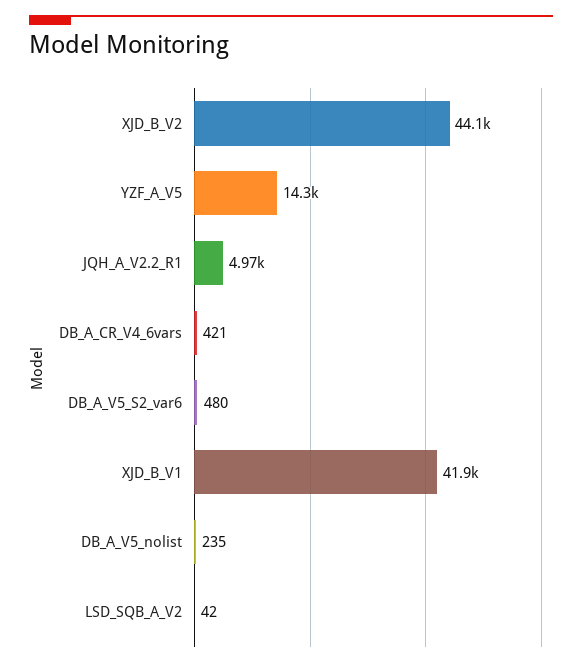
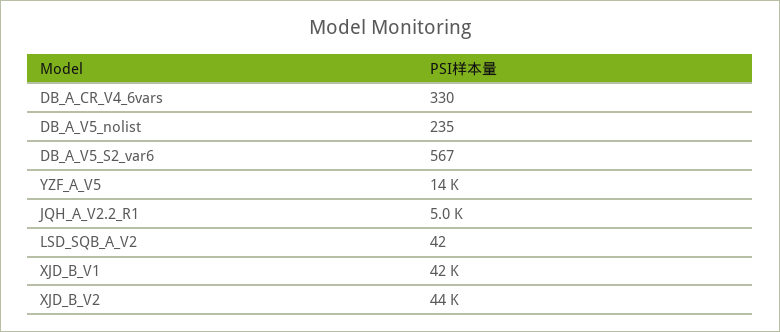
  {
    "XJD_B_V2": 44100,
    "YZF_A_V5": 14300,
    "JQH_A_V2.2_R1": 4970,
-   "DB_A_CR_V4_6vars": 421,
+   "DB_A_CR_V4_6vars": 330,
-   "DB_A_V5_S2_var6": 480,
+   "DB_A_V5_S2_var6": 567,
    "XJD_B_V1": 41900,
    "DB_A_V5_nolist": 235,
    "LSD_SQB_A_V2": 42
  }

